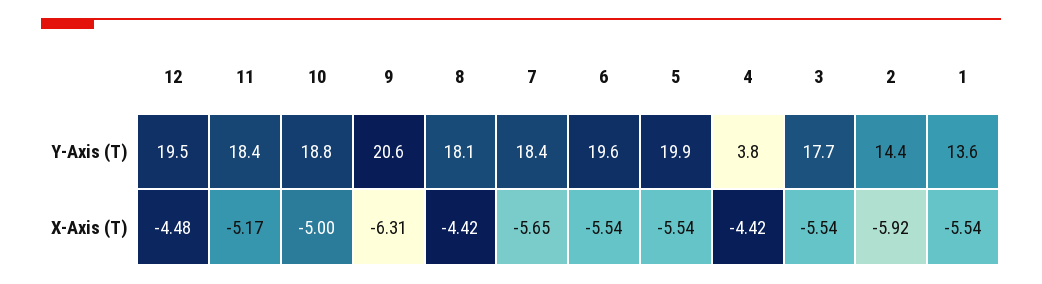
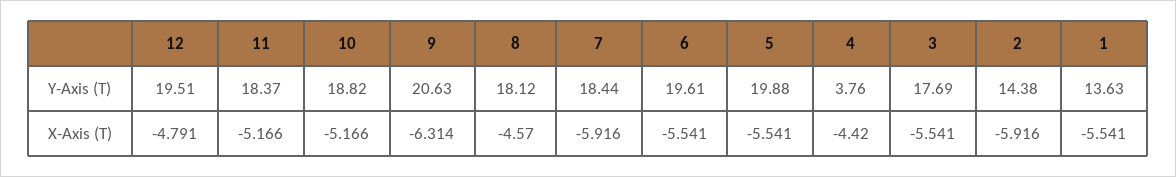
  {
    "12": {
      "Y-Axis (T)": 19.51,
-     "X-Axis (T)": -4.48
+     "X-Axis (T)": -4.791
    },
    "11": {
      "Y-Axis (T)": 18.37,
      "X-Axis (T)": -5.166
    },
    "10": {
      "Y-Axis (T)": 18.82,
-     "X-Axis (T)": -5
+     "X-Axis (T)": -5.166
    },
    "9": {
      "Y-Axis (T)": 20.63,
      "X-Axis (T)": -6.314
    },
    "8": {
      "Y-Axis (T)": 18.12,
-     "X-Axis (T)": -4.42
+     "X-Axis (T)": -4.57
    },
    "7": {
      "Y-Axis (T)": 18.44,
-     "X-Axis (T)": -5.65
+     "X-Axis (T)": -5.916
    },
    "6": {
      "Y-Axis (T)": 19.61,
      "X-Axis (T)": -5.541
    },
    "5": {
      "Y-Axis (T)": 19.88,
      "X-Axis (T)": -5.541
    },
    "4": {
      "Y-Axis (T)": 3.76,
      "X-Axis (T)": -4.42
    },
    "3": {
      "Y-Axis (T)": 17.69,
      "X-Axis (T)": -5.541
    },
    "2": {
      "Y-Axis (T)": 14.38,
      "X-Axis (T)": -5.916
    },
    "1": {
      "Y-Axis (T)": 13.63,
      "X-Axis (T)": -5.541
    }
  }

